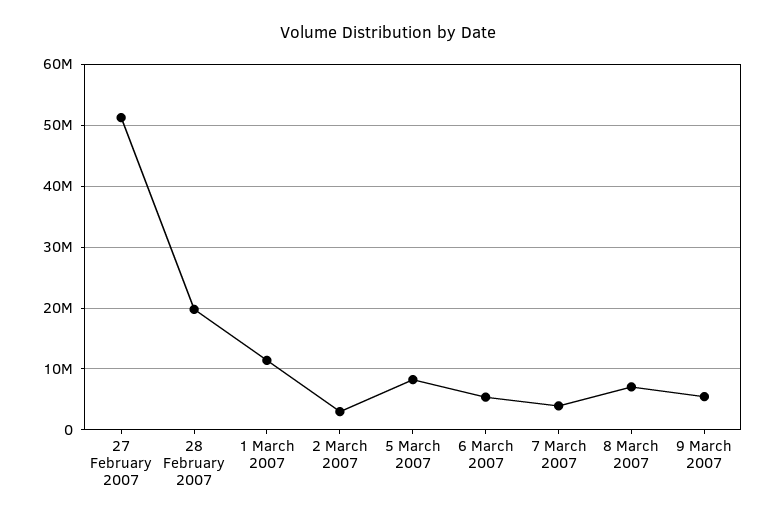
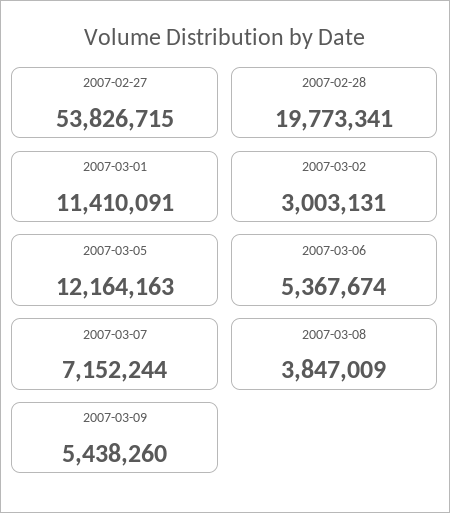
  {
-   "27 February 2007": 51000000,
+   "27 February 2007": 53826715,
    "28 February 2007": 19773341,
    "1 March 2007": 11410091,
    "2 March 2007": 3003131,
-   "5 March 2007": 8000000,
+   "5 March 2007": 12164163,
    "6 March 2007": 5367674,
-   "7 March 2007": 4000000,
+   "7 March 2007": 7152244,
-   "8 March 2007": 7000000,
+   "8 March 2007": 3847009,
    "9 March 2007": 5438260
  }

